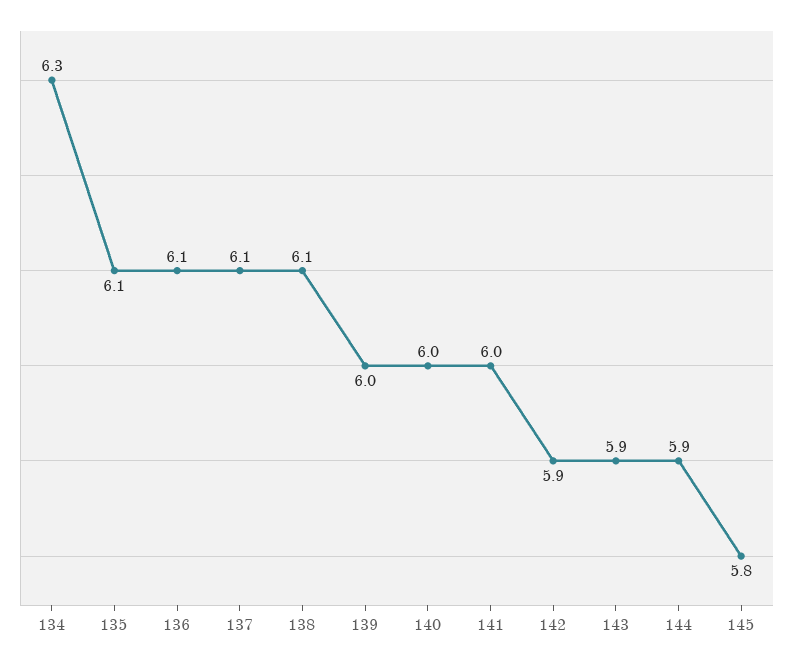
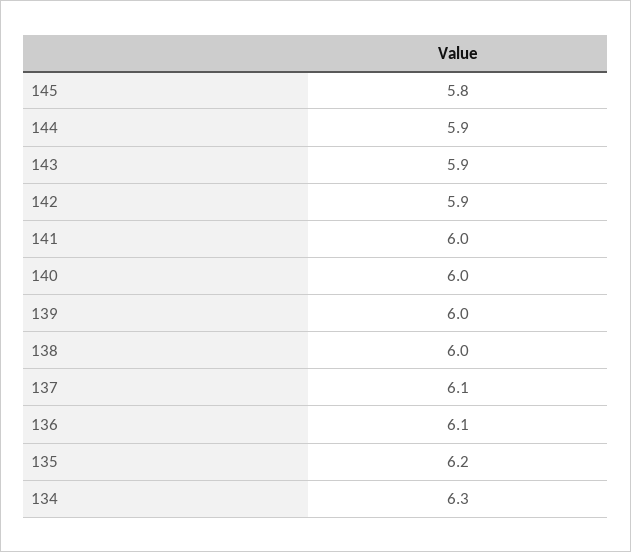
  {
    "134": 6.3,
-   "135": 6.1,
+   "135": 6.2,
    "136": 6.1,
    "137": 6.1,
-   "138": 6.1,
+   "138": 6,
    "139": 6,
    "140": 6,
    "141": 6,
    "142": 5.9,
    "143": 5.9,
    "144": 5.9,
    "145": 5.8
  }

